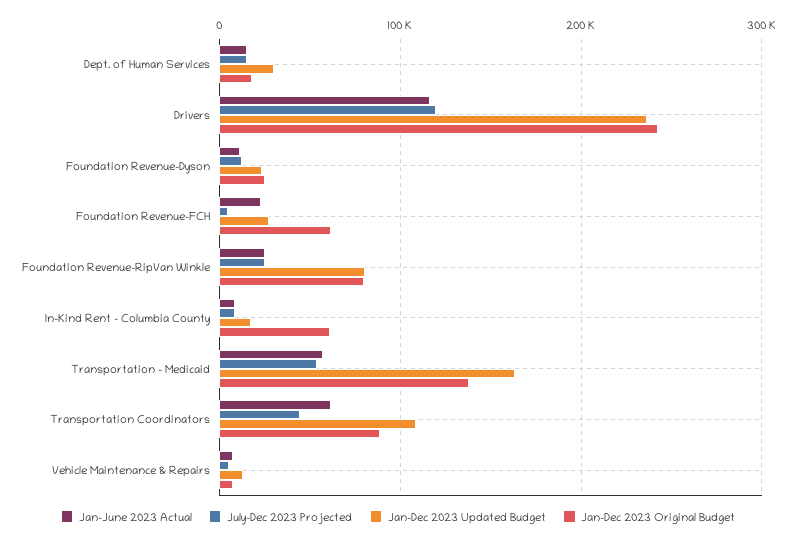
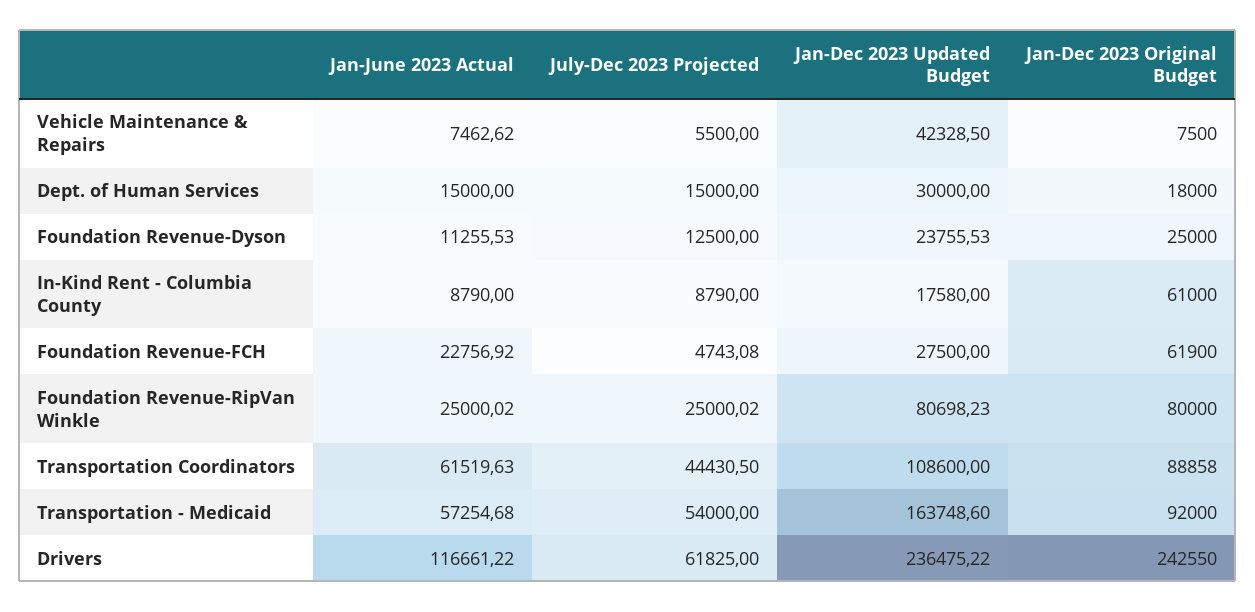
  {
    "Jan-June 2023 Actual": {
      "Dept. of Human Services": 15000,
      "Drivers": 116661.22,
      "Foundation Revenue-Dyson": 11255.53,
      "Foundation Revenue-FCH": 22756.92,
      "Foundation Revenue-RipVan Winkle": 25000.02,
      "In-Kind Rent - Columbia County": 8790,
      "Transportation - Medicaid": 57254.68,
      "Transportation Coordinators": 61519.63,
      "Vehicle Maintenance & Repairs": 7462.62
    },
    "July-Dec 2023 Projected": {
      "Dept. of Human Services": 15000,
-     "Drivers": 120000,
+     "Drivers": 61825,
      "Foundation Revenue-Dyson": 12500,
      "Foundation Revenue-FCH": 4743.08,
      "Foundation Revenue-RipVan Winkle": 25000.02,
      "In-Kind Rent - Columbia County": 8790,
      "Transportation - Medicaid": 54000,
      "Transportation Coordinators": 44430.5,
      "Vehicle Maintenance & Repairs": 5500
    },
    "Jan-Dec 2023 Updated Budget": {
      "Dept. of Human Services": 30000,
      "Drivers": 236475.22,
      "Foundation Revenue-Dyson": 23755.53,
      "Foundation Revenue-FCH": 27500,
      "Foundation Revenue-RipVan Winkle": 80698.23,
      "In-Kind Rent - Columbia County": 17580,
      "Transportation - Medicaid": 163748.6,
      "Transportation Coordinators": 108600,
-     "Vehicle Maintenance & Repairs": 10000
+     "Vehicle Maintenance & Repairs": 42328.5
    },
    "Jan-Dec 2023 Original Budget": {
      "Dept. of Human Services": 18000,
      "Drivers": 242550,
      "Foundation Revenue-Dyson": 25000,
      "Foundation Revenue-FCH": 61900,
      "Foundation Revenue-RipVan Winkle": 80000,
      "In-Kind Rent - Columbia County": 61000,
-     "Transportation - Medicaid": 140000,
+     "Transportation - Medicaid": 92000,
      "Transportation Coordinators": 88858,
      "Vehicle Maintenance & Repairs": 7500
    }
  }

